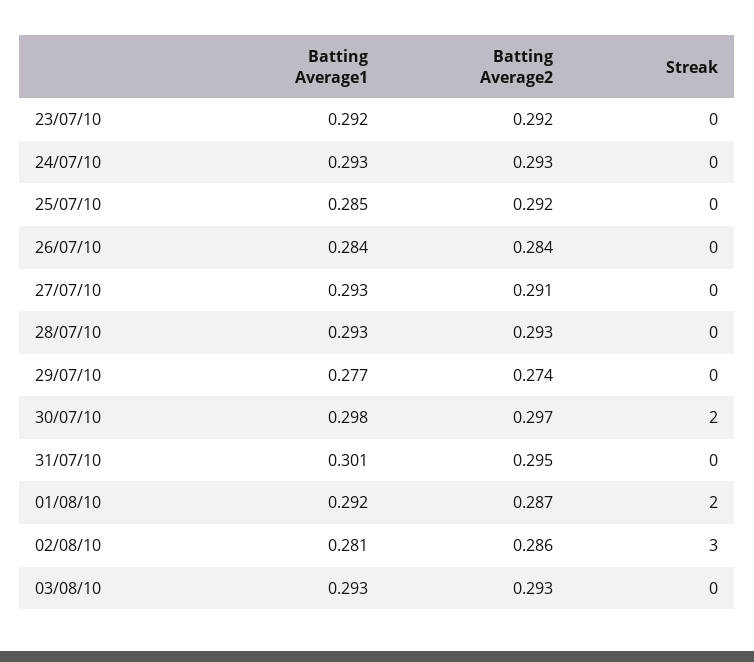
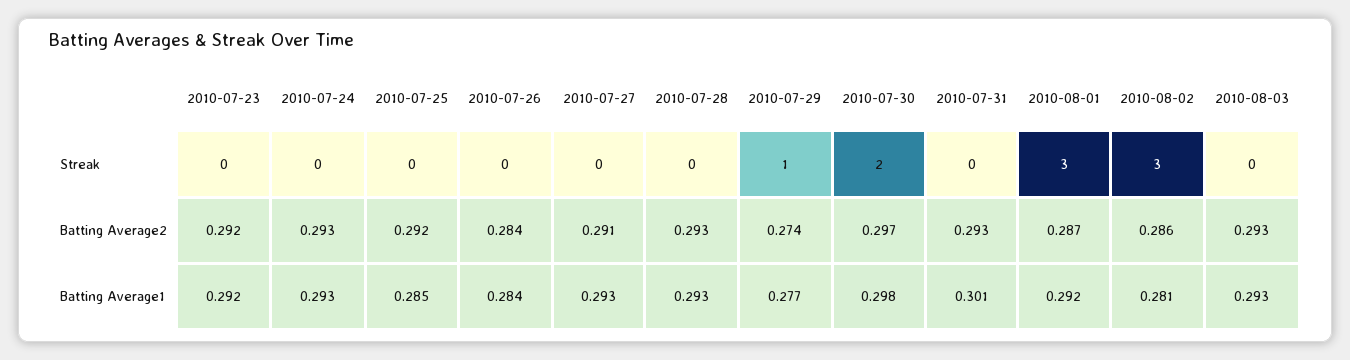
  {
    "Batting Average1": {
      "23/07/10": 0.292,
      "24/07/10": 0.293,
      "25/07/10": 0.285,
      "26/07/10": 0.284,
      "27/07/10": 0.293,
      "28/07/10": 0.293,
      "29/07/10": 0.277,
      "30/07/10": 0.298,
      "31/07/10": 0.301,
      "01/08/10": 0.292,
      "02/08/10": 0.281,
      "03/08/10": 0.293
    },
    "Batting Average2": {
      "23/07/10": 0.292,
      "24/07/10": 0.293,
      "25/07/10": 0.292,
      "26/07/10": 0.284,
      "27/07/10": 0.291,
      "28/07/10": 0.293,
      "29/07/10": 0.274,
      "30/07/10": 0.297,
-     "31/07/10": 0.295,
+     "31/07/10": 0.293,
      "01/08/10": 0.287,
      "02/08/10": 0.286,
      "03/08/10": 0.293
    },
    "Streak": {
      "23/07/10": 0,
      "24/07/10": 0,
      "25/07/10": 0,
      "26/07/10": 0,
      "27/07/10": 0,
      "28/07/10": 0,
-     "29/07/10": 0,
+     "29/07/10": 1,
      "30/07/10": 2,
      "31/07/10": 0,
-     "01/08/10": 2,
+     "01/08/10": 3,
      "02/08/10": 3,
      "03/08/10": 0
    }
  }

